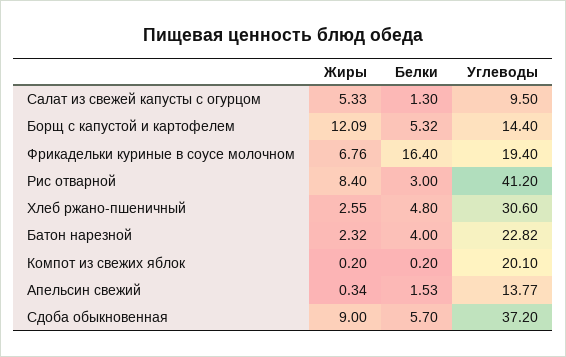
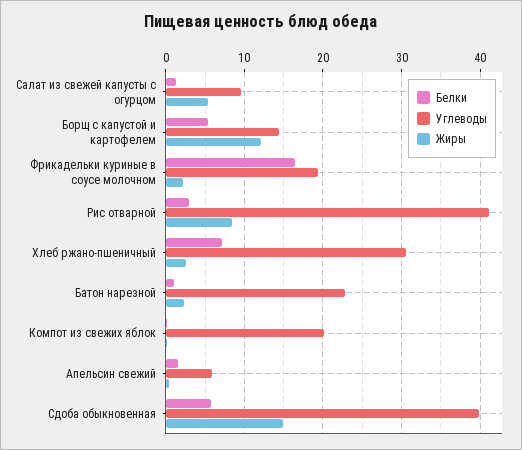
  {
    "Жиры": {
      "Салат из свежей капусты с огурцом": 5.33,
      "Борщ с капустой и картофелем": 12.09,
-     "Фрикадельки куриные в соусе молочном": 6.76,
+     "Фрикадельки куриные в соусе молочном": 2,
      "Рис отварной": 8.4,
      "Хлеб ржано-пшеничный": 2.55,
      "Батон нарезной": 2.32,
      "Компот из свежих яблок": 0.2,
      "Апельсин свежий": 0.34,
-     "Сдоба обыкновенная": 9
+     "Сдоба обыкновенная": 15
    },
    "Белки": {
      "Салат из свежей капусты с огурцом": 1.3,
      "Борщ с капустой и картофелем": 5.32,
      "Фрикадельки куриные в соусе молочном": 16.4,
      "Рис отварной": 3,
-     "Хлеб ржано-пшеничный": 4.8,
+     "Хлеб ржано-пшеничный": 7,
-     "Батон нарезной": 4,
+     "Батон нарезной": 1,
      "Компот из свежих яблок": 0.2,
      "Апельсин свежий": 1.53,
      "Сдоба обыкновенная": 5.7
    },
    "Углеводы": {
      "Салат из свежей капусты с огурцом": 9.5,
      "Борщ с капустой и картофелем": 14.4,
      "Фрикадельки куриные в соусе молочном": 19.4,
      "Рис отварной": 41.2,
      "Хлеб ржано-пшеничный": 30.6,
      "Батон нарезной": 22.82,
      "Компот из свежих яблок": 20.1,
-     "Апельсин свежий": 13.77,
+     "Апельсин свежий": 6,
-     "Сдоба обыкновенная": 37.2
+     "Сдоба обыкновенная": 40
    }
  }

